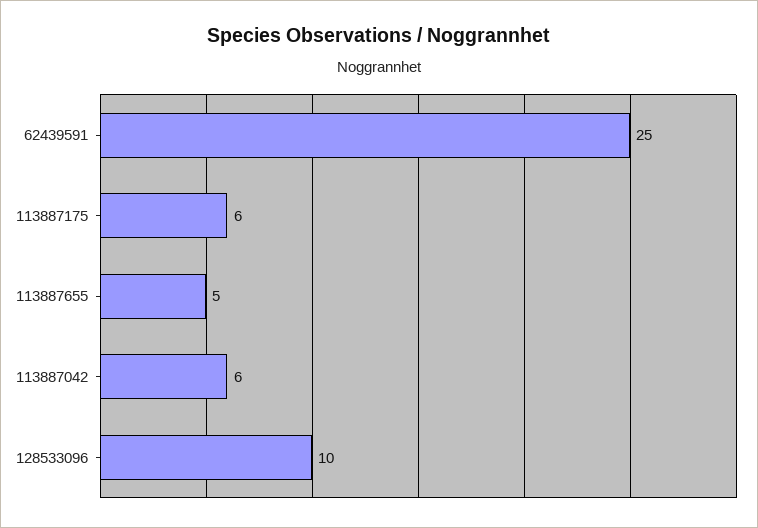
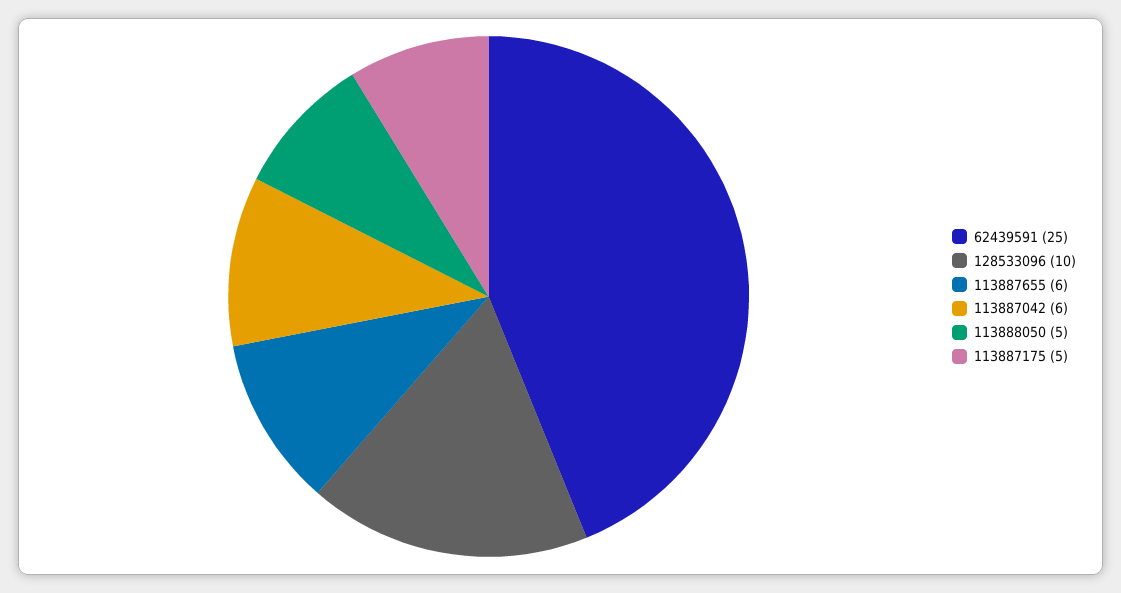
  {
    "62439591": 25,
-   "113887175": 6,
+   "113887175": 5,
-   "113887655": 5,
+   "113887655": 6,
    "113887042": 6,
-   "128533096": 10
+   "128533096": 10,
+   "113888050": 5
  }

